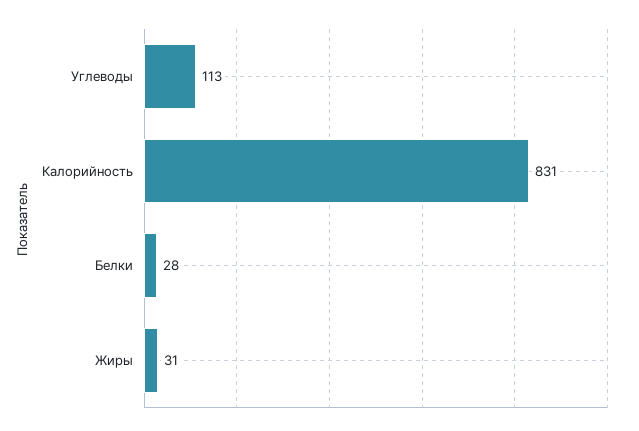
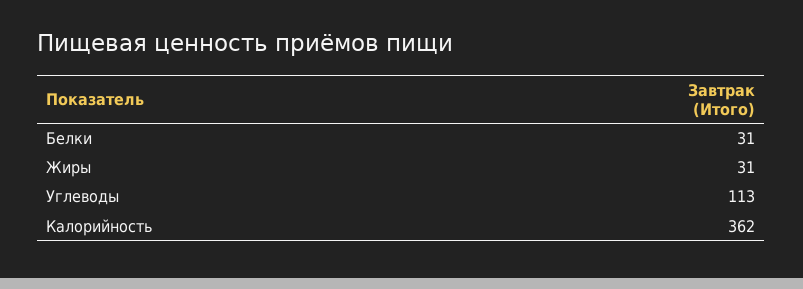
  {
    "Углеводы": 113,
-   "Калорийность": 831,
+   "Калорийность": 362,
-   "Белки": 28,
+   "Белки": 31,
    "Жиры": 31
  }

